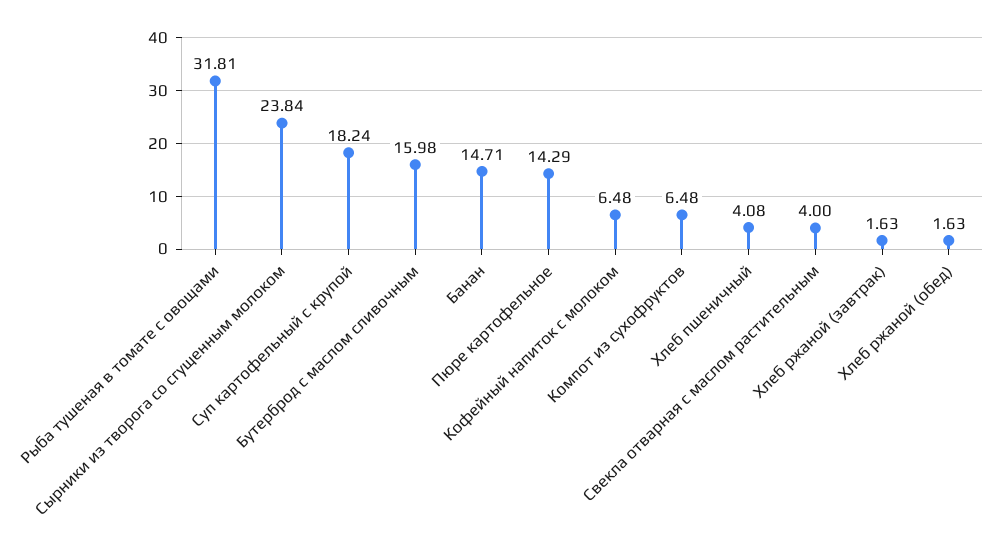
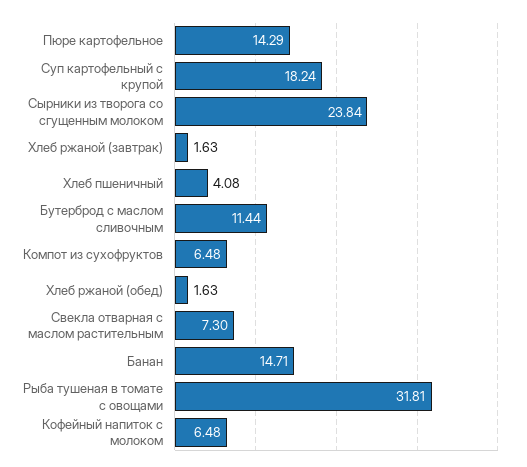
  {
    "Рыба тушеная в томате с овощами": 31.81,
    "Сырники из творога со сгущенным молоком": 23.84,
    "Суп картофельный с крупой": 18.24,
-   "Бутерброд с маслом сливочным": 15.98,
+   "Бутерброд с маслом сливочным": 11.44,
    "Банан": 14.71,
    "Пюре картофельное": 14.29,
    "Кофейный напиток с молоком": 6.48,
    "Компот из сухофруктов": 6.48,
    "Хлеб пшеничный": 4.08,
-   "Свекла отварная с маслом растительным": 4,
+   "Свекла отварная с маслом растительным": 7.3,
    "Хлеб ржаной (завтрак)": 1.63,
    "Хлеб ржаной (обед)": 1.63
  }

